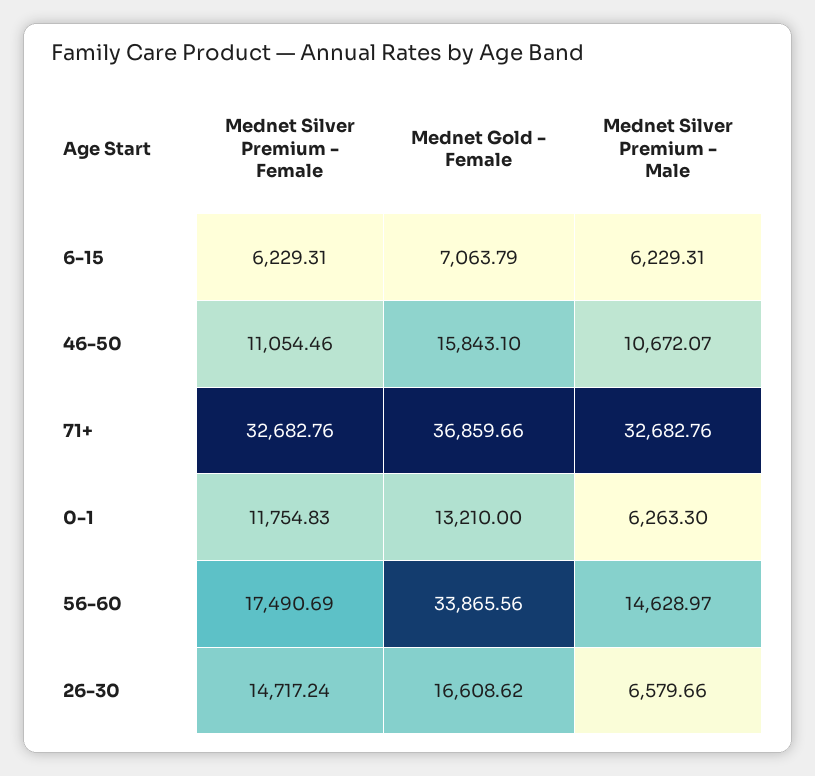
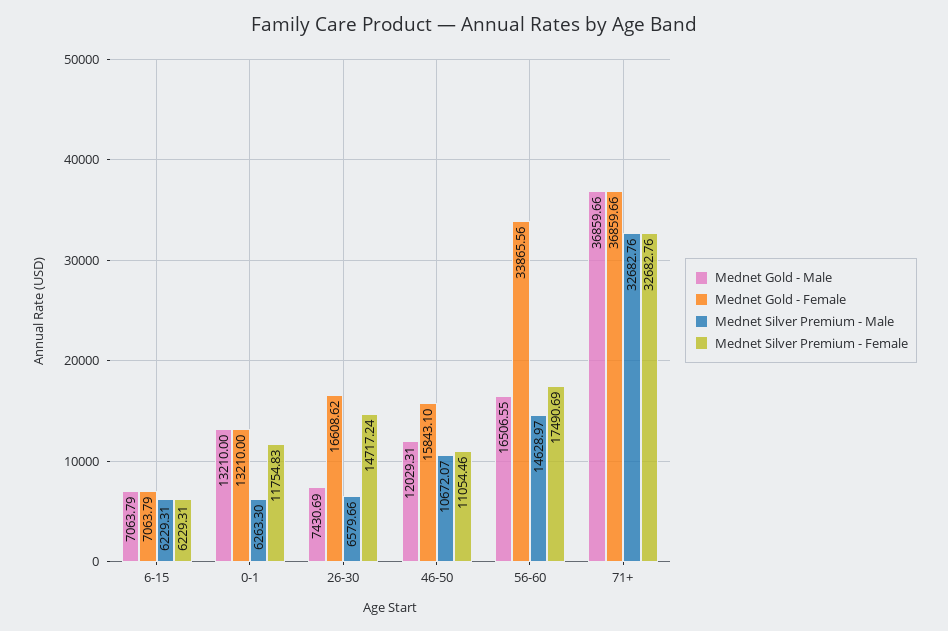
  {
    "Mednet Silver Premium - Female": {
      "6-15": 6229.31,
      "46-50": 11054.46,
      "71+": 32682.76,
      "0-1": 11754.83,
      "56-60": 17490.69,
      "26-30": 14717.24
    },
    "Mednet Gold - Female": {
      "6-15": 7063.79,
      "46-50": 15843.1,
      "71+": 36859.66,
      "0-1": 13210,
      "56-60": 33865.56,
      "26-30": 16608.62
    },
    "Mednet Silver Premium - Male": {
      "6-15": 6229.31,
      "46-50": 10672.07,
      "71+": 32682.76,
      "0-1": 6263.3,
      "56-60": 14628.97,
      "26-30": 6579.66
-   }
+   },
+   "Mednet Gold - Male": {
+     "6-15": 7063.79,
+     "0-1": 13210,
+     "26-30": 7430.69,
+     "46-50": 12029.31,
+     "56-60": 16506.55,
+     "71+": 36859.66
+   }
  }

